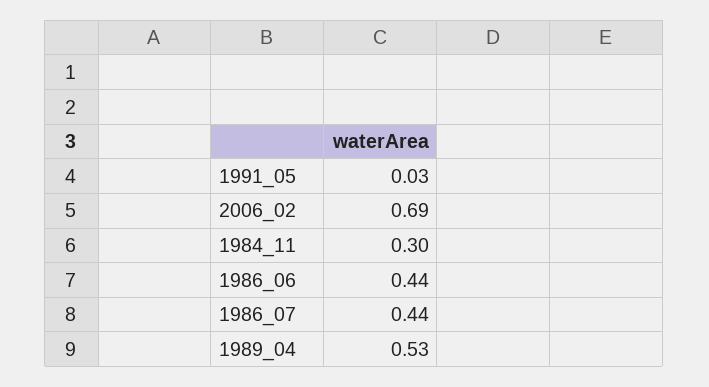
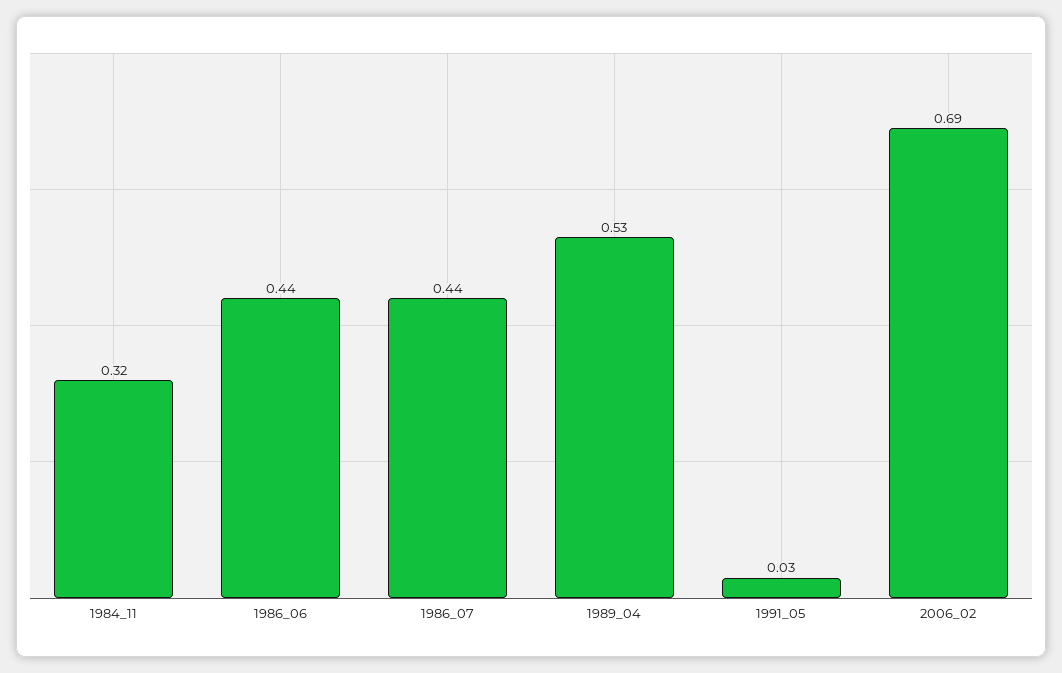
  {
    "1991_05": 0.03,
    "2006_02": 0.69,
-   "1984_11": 0.3,
+   "1984_11": 0.32,
    "1986_06": 0.44,
    "1986_07": 0.44,
    "1989_04": 0.53
  }

